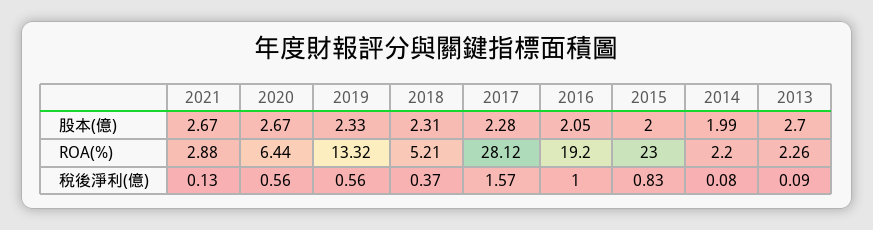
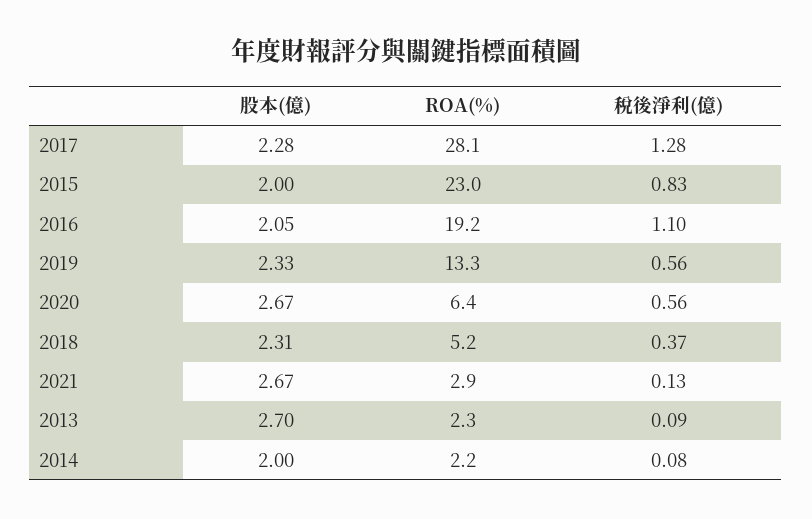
  {
    "2021": {
      "股本(億)": 2.67,
      "ROA(%)": 2.88,
      "稅後淨利(億)": 0.13
    },
    "2020": {
      "股本(億)": 2.67,
      "ROA(%)": 6.44,
      "稅後淨利(億)": 0.56
    },
    "2019": {
      "股本(億)": 2.33,
      "ROA(%)": 13.32,
      "稅後淨利(億)": 0.56
    },
    "2018": {
      "股本(億)": 2.31,
      "ROA(%)": 5.21,
      "稅後淨利(億)": 0.37
    },
    "2017": {
      "股本(億)": 2.28,
      "ROA(%)": 28.12,
-     "稅後淨利(億)": 1.57
+     "稅後淨利(億)": 1.28
    },
    "2016": {
      "股本(億)": 2.05,
      "ROA(%)": 19.2,
-     "稅後淨利(億)": 1
+     "稅後淨利(億)": 1.1
    },
    "2015": {
      "股本(億)": 2,
      "ROA(%)": 23,
      "稅後淨利(億)": 0.83
    },
    "2014": {
-     "股本(億)": 1.99,
+     "股本(億)": 2,
      "ROA(%)": 2.2,
      "稅後淨利(億)": 0.08
    },
    "2013": {
      "股本(億)": 2.7,
      "ROA(%)": 2.26,
      "稅後淨利(億)": 0.09
    }
  }

